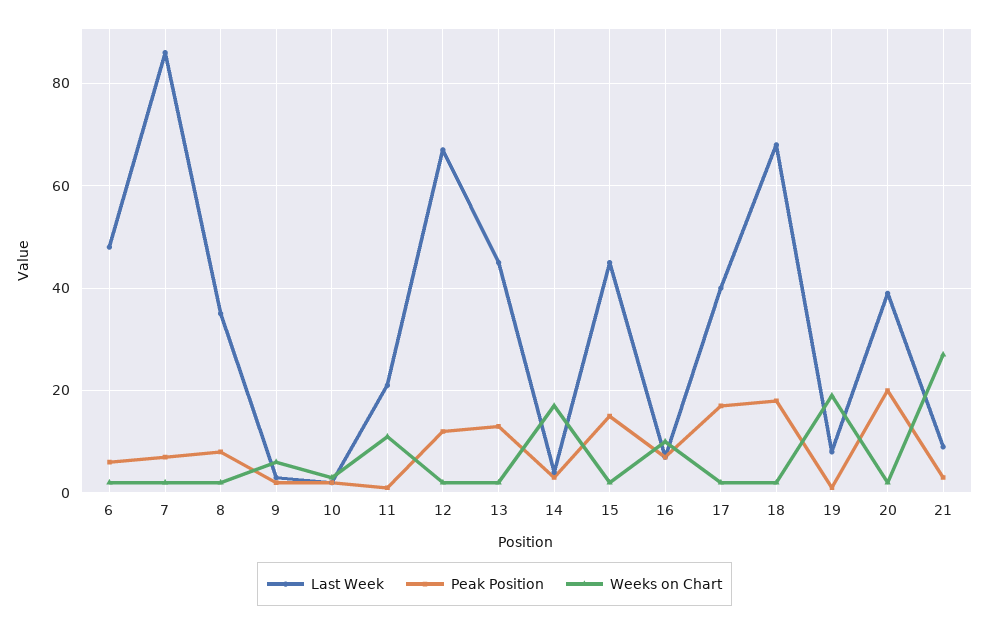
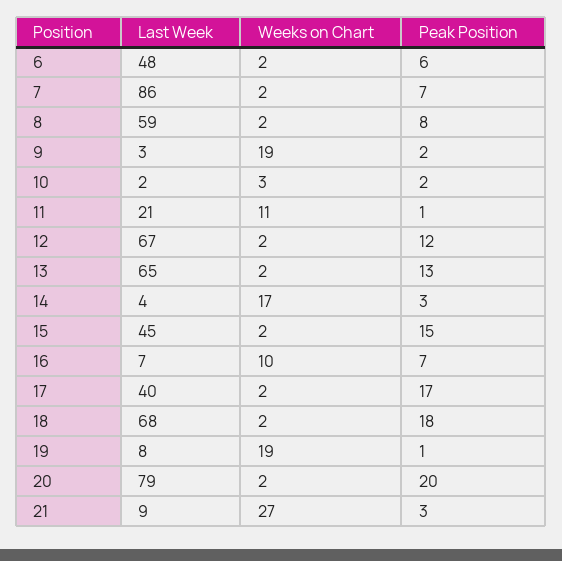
  {
    "Last Week": {
      "6": 48,
      "7": 86,
-     "8": 35,
+     "8": 59,
      "9": 3,
      "10": 2,
      "11": 21,
      "12": 67,
-     "13": 45,
+     "13": 65,
      "14": 4,
      "15": 45,
      "16": 7,
      "17": 40,
      "18": 68,
      "19": 8,
-     "20": 40,
+     "20": 79,
      "21": 9
    },
    "Peak Position": {
      "6": 6,
      "7": 7,
      "8": 8,
      "9": 2,
      "10": 2,
      "11": 1,
      "12": 12,
      "13": 13,
      "14": 3,
      "15": 15,
      "16": 7,
      "17": 17,
      "18": 18,
      "19": 1,
      "20": 20,
      "21": 3
    },
    "Weeks on Chart": {
      "6": 2,
      "7": 2,
      "8": 2,
-     "9": 5,
+     "9": 19,
      "10": 3,
      "11": 11,
      "12": 2,
      "13": 2,
      "14": 17,
      "15": 2,
      "16": 10,
      "17": 2,
      "18": 2,
      "19": 19,
      "20": 2,
      "21": 27
    }
  }

